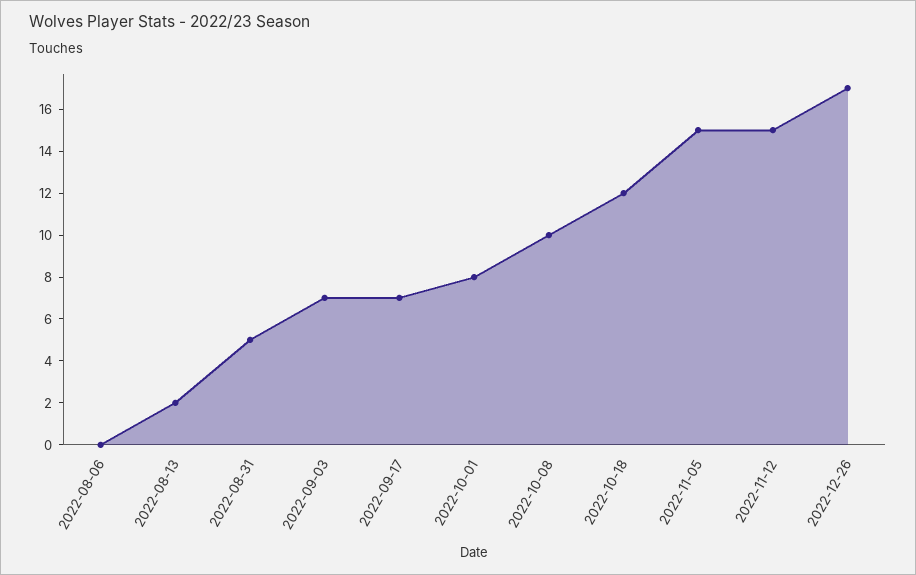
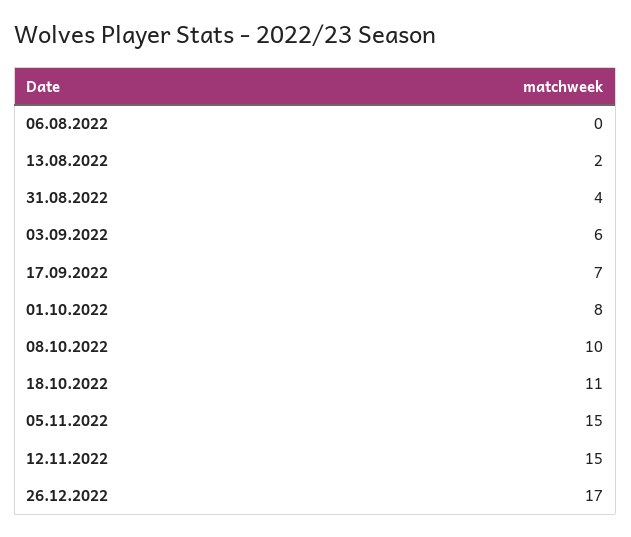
  {
    "2022-08-06": 0,
    "2022-08-13": 2,
-   "2022-08-31": 5,
+   "2022-08-31": 4,
-   "2022-09-03": 7,
+   "2022-09-03": 6,
    "2022-09-17": 7,
    "2022-10-01": 8,
    "2022-10-08": 10,
-   "2022-10-18": 12,
+   "2022-10-18": 11,
    "2022-11-05": 15,
    "2022-11-12": 15,
    "2022-12-26": 17
  }

